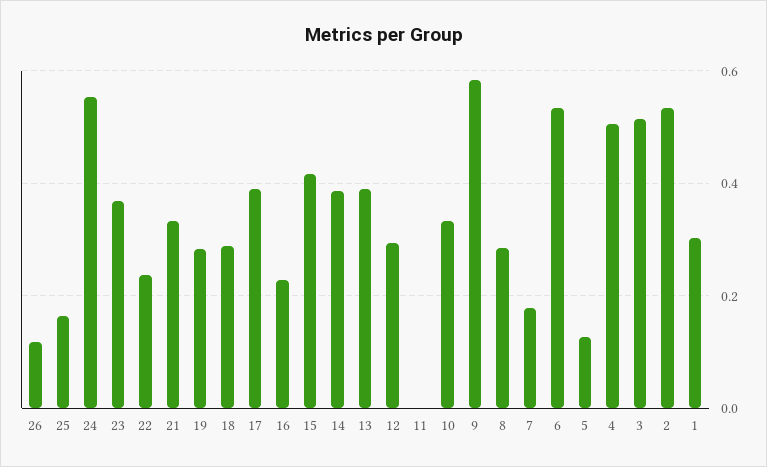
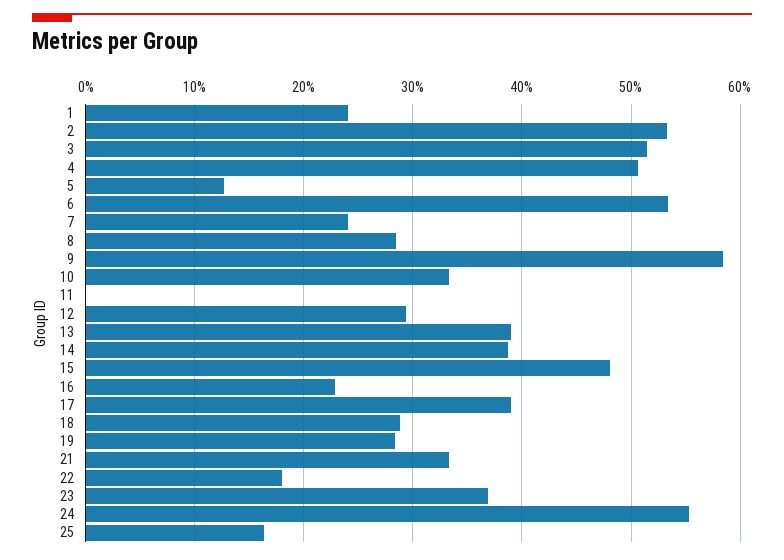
  {
-   "26": 0.12,
    "25": 0.16,
    "24": 0.55,
    "23": 0.37,
-   "22": 0.24,
+   "22": 0.18,
    "21": 0.33,
    "19": 0.28,
    "18": 0.29,
    "17": 0.39,
    "16": 0.23,
-   "15": 0.42,
+   "15": 0.48,
    "14": 0.39,
    "13": 0.39,
    "12": 0.29,
    "11": 0,
    "10": 0.33,
    "9": 0.58,
    "8": 0.28,
-   "7": 0.18,
+   "7": 0.24,
    "6": 0.53,
    "5": 0.13,
    "4": 0.51,
    "3": 0.51,
    "2": 0.53,
-   "1": 0.3
+   "1": 0.24
  }

